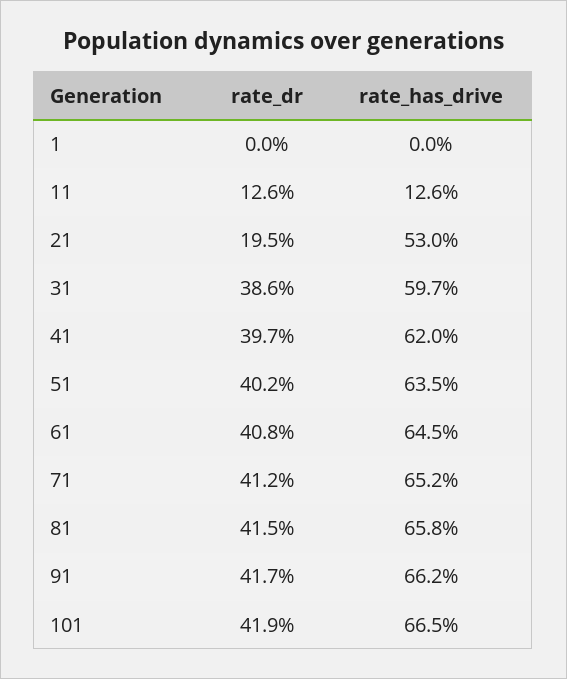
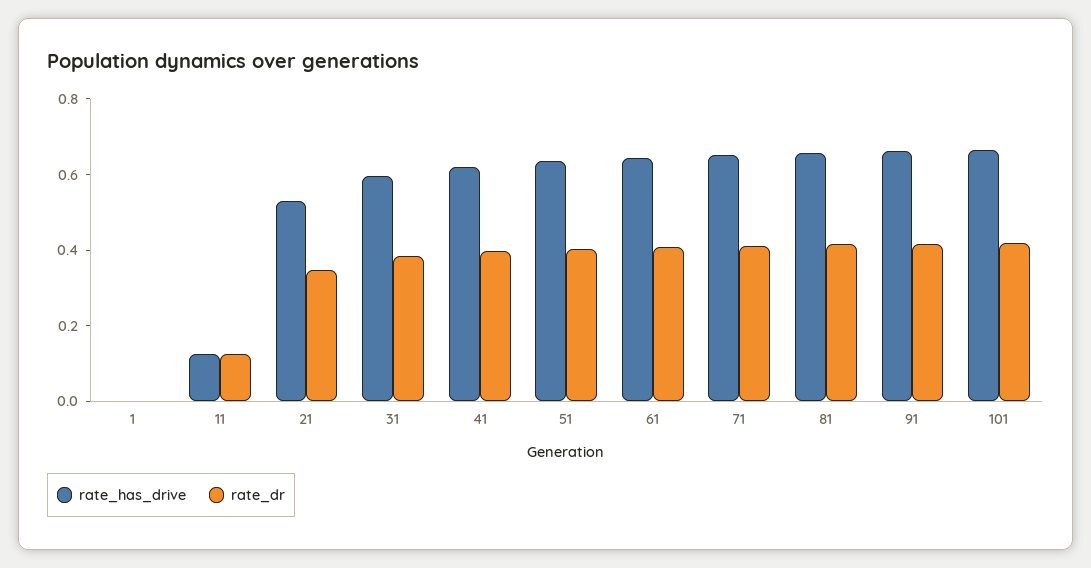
  {
    "rate_dr": {
      "1": 0,
      "11": 0.126,
-     "21": 0.195,
+     "21": 0.35,
      "31": 0.386,
      "41": 0.397,
      "51": 0.402,
      "61": 0.408,
      "71": 0.412,
      "81": 0.415,
      "91": 0.417,
      "101": 0.419
    },
    "rate_has_drive": {
      "1": 0,
      "11": 0.126,
      "21": 0.53,
      "31": 0.597,
      "41": 0.62,
      "51": 0.635,
      "61": 0.645,
      "71": 0.652,
      "81": 0.658,
      "91": 0.662,
      "101": 0.665
    }
  }

